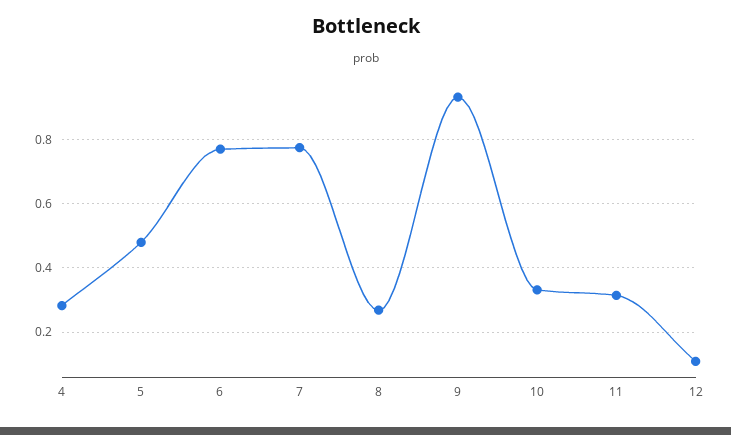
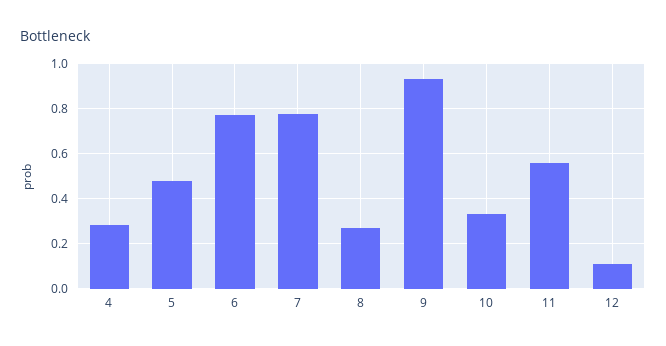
  {
    "4": 0.28,
    "5": 0.48,
    "6": 0.76,
    "7": 0.78,
    "8": 0.26,
    "9": 0.94,
    "10": 0.34,
-   "11": 0.32,
+   "11": 0.55,
    "12": 0.1
  }

